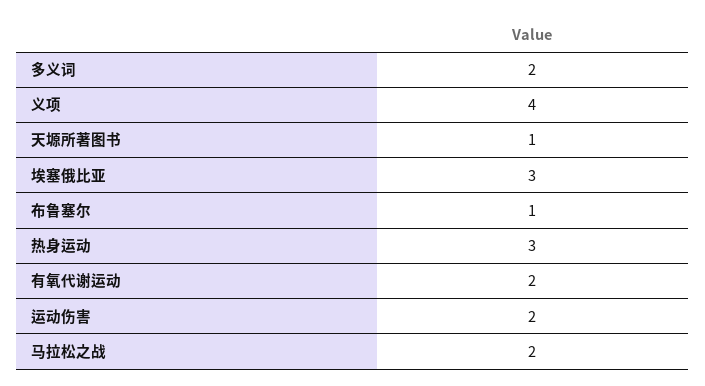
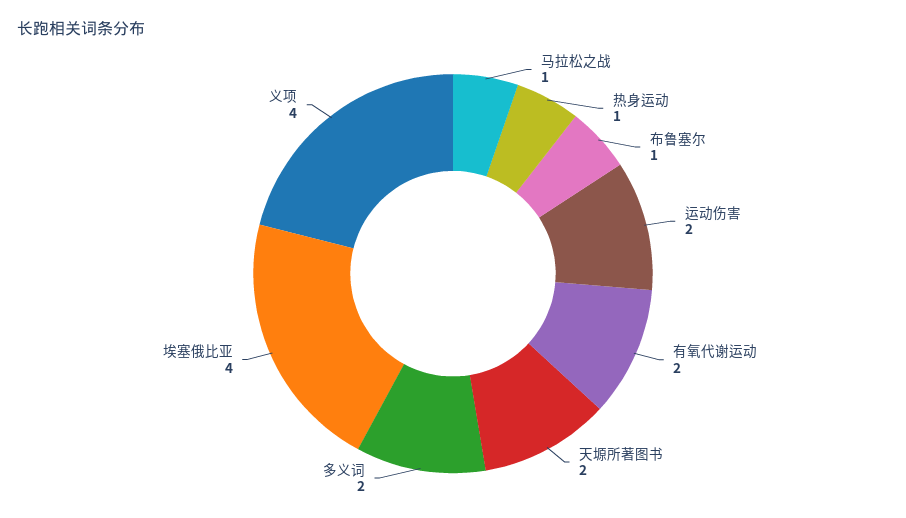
  {
    "多义词": 2,
    "义项": 4,
-   "天塬所著图书": 1,
+   "天塬所著图书": 2,
-   "埃塞俄比亚": 3,
+   "埃塞俄比亚": 4,
    "布鲁塞尔": 1,
-   "热身运动": 3,
+   "热身运动": 1,
    "有氧代谢运动": 2,
    "运动伤害": 2,
-   "马拉松之战": 2
+   "马拉松之战": 1
  }

